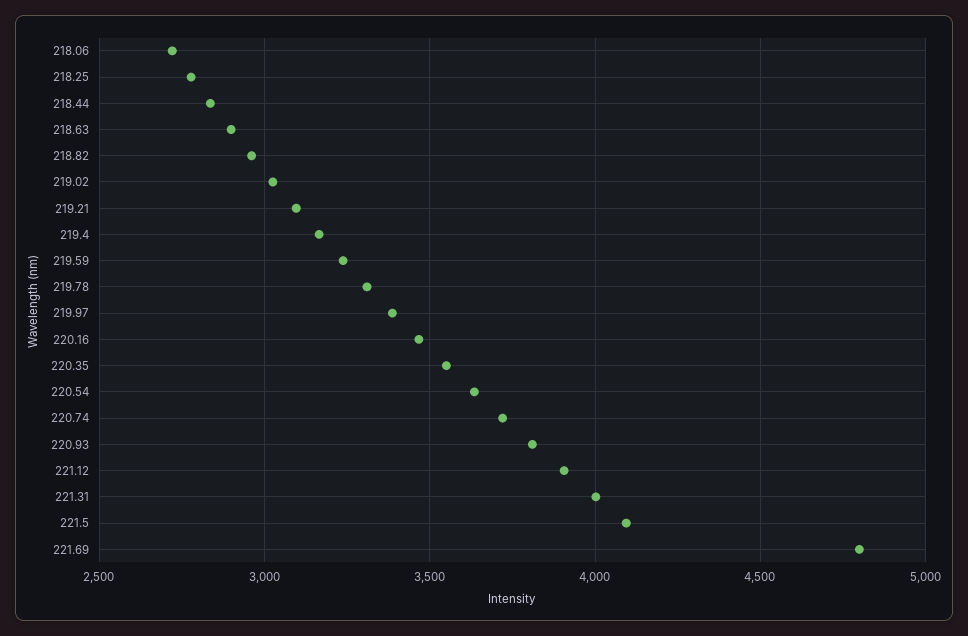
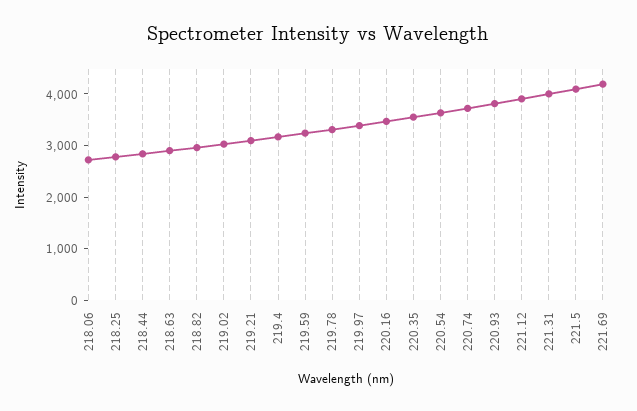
  {
    "218.06": 2700,
    "218.25": 2800,
    "218.44": 2850,
    "218.63": 2900,
    "218.82": 2950,
    "219.02": 3050,
    "219.21": 3100,
    "219.4": 3150,
    "219.59": 3250,
    "219.78": 3300,
    "219.97": 3400,
    "220.16": 3450,
    "220.35": 3550,
    "220.54": 3650,
    "220.74": 3700,
    "220.93": 3800,
    "221.12": 3900,
    "221.31": 4000,
    "221.5": 4100,
-   "221.69": 4800
+   "221.69": 4200
  }

